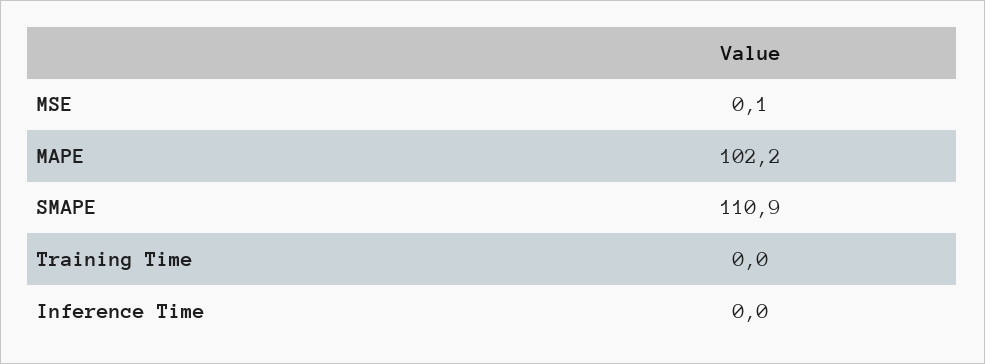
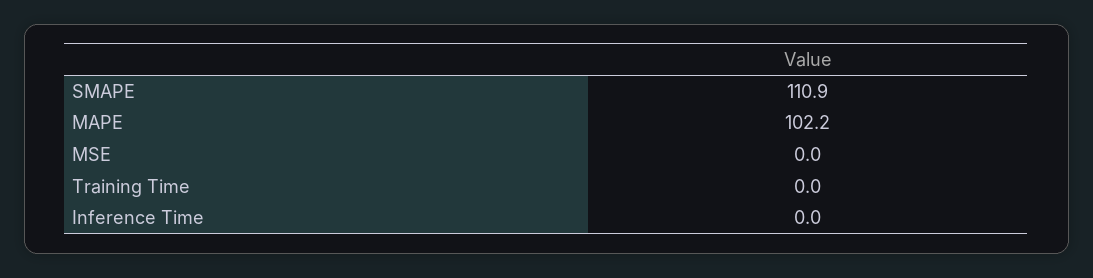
  {
-   "MSE": 0.1,
+   "MSE": 0,
    "MAPE": 102.2,
    "SMAPE": 110.9,
    "Training Time": 0,
    "Inference Time": 0
  }

